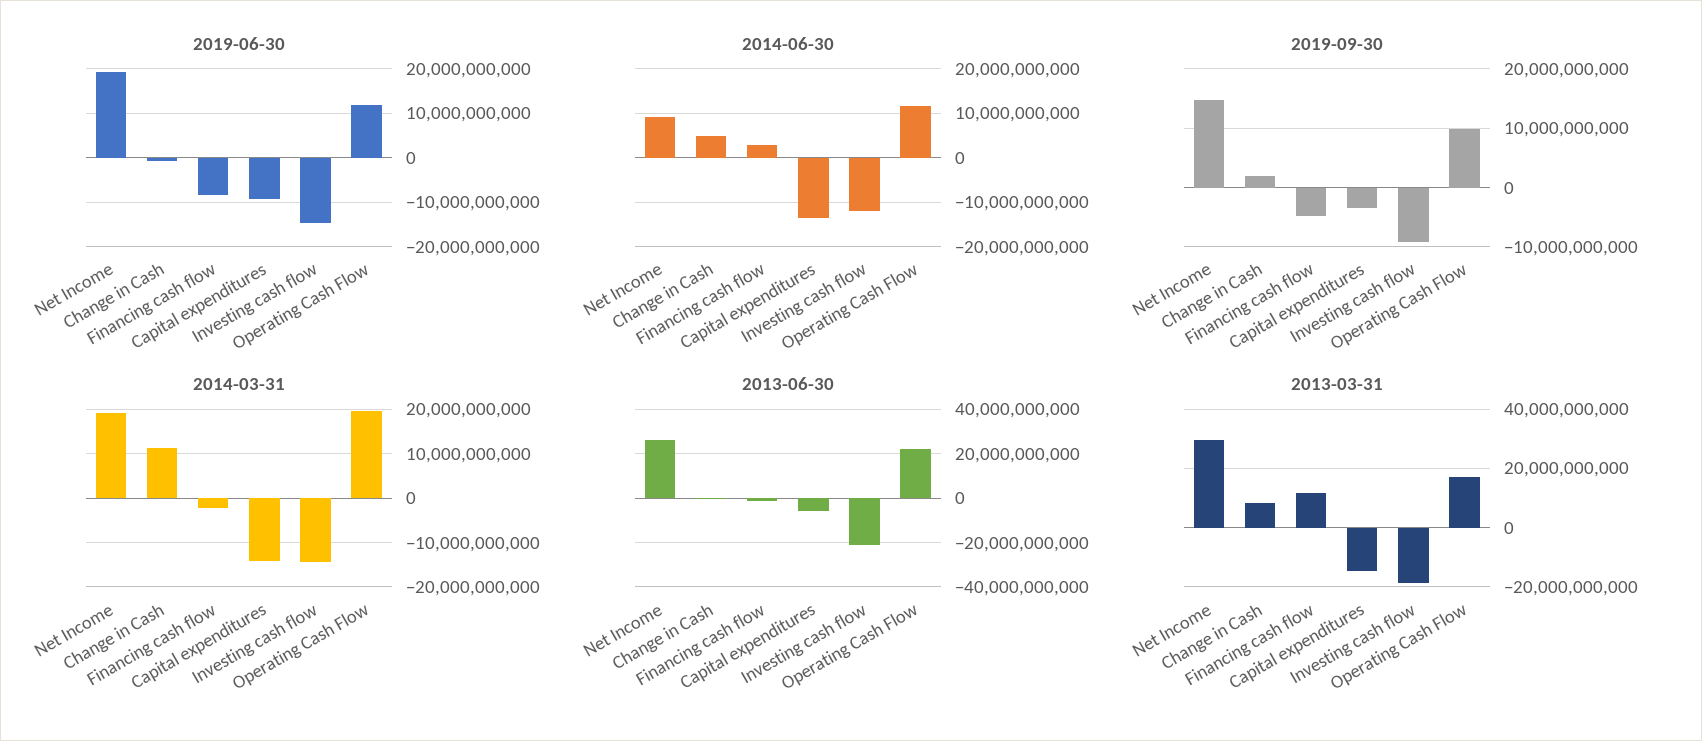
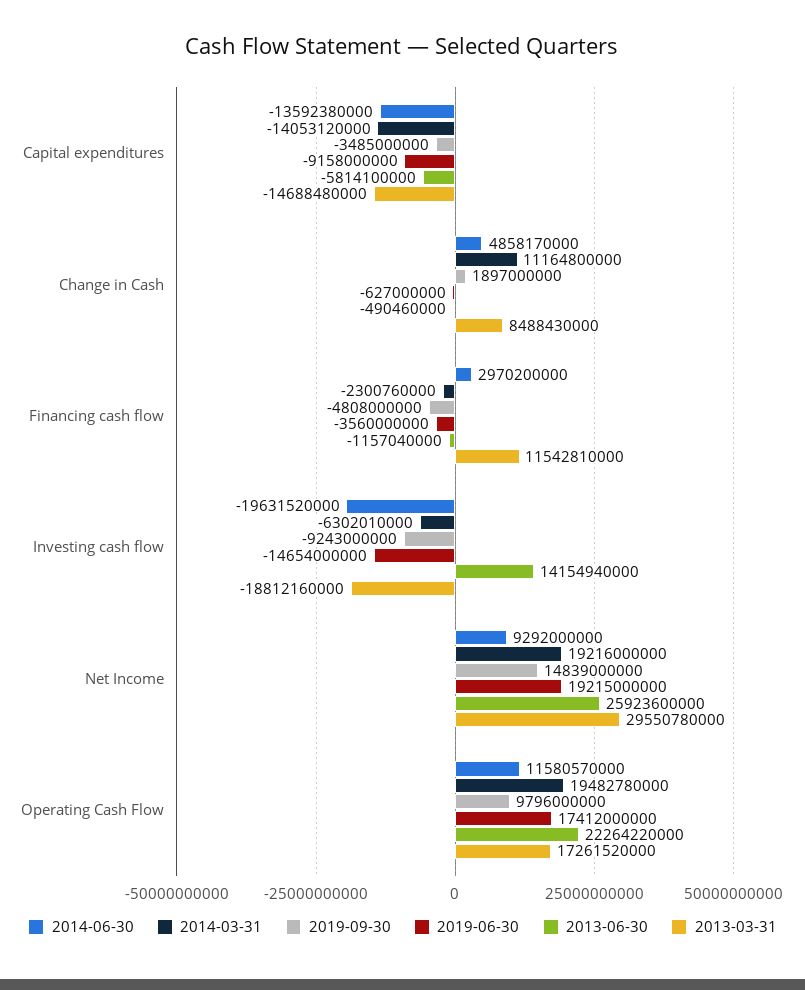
  {
    "2019-06-30": {
      "Net Income": 19215000000,
      "Change in Cash": -627000000,
-     "Financing cash flow": -8000000000,
+     "Financing cash flow": -3560000000,
      "Capital expenditures": -9158000000,
      "Investing cash flow": -14654000000,
-     "Operating Cash Flow": 12000000000
+     "Operating Cash Flow": 17412000000
    },
    "2014-06-30": {
      "Net Income": 9292000000,
      "Change in Cash": 4858170000,
      "Financing cash flow": 2970200000,
      "Capital expenditures": -13592380000,
-     "Investing cash flow": -12000000000,
+     "Investing cash flow": -19631520000,
      "Operating Cash Flow": 11580570000
    },
    "2019-09-30": {
      "Net Income": 14839000000,
      "Change in Cash": 1897000000,
      "Financing cash flow": -4808000000,
      "Capital expenditures": -3485000000,
      "Investing cash flow": -9243000000,
      "Operating Cash Flow": 9796000000
    },
    "2014-03-31": {
      "Net Income": 19216000000,
      "Change in Cash": 11164800000,
      "Financing cash flow": -2300760000,
      "Capital expenditures": -14053120000,
-     "Investing cash flow": -14000000000,
+     "Investing cash flow": -6302010000,
      "Operating Cash Flow": 19482780000
    },
    "2013-06-30": {
      "Net Income": 25923600000,
      "Change in Cash": -490460000,
      "Financing cash flow": -1157040000,
      "Capital expenditures": -5814100000,
-     "Investing cash flow": -20000000000,
+     "Investing cash flow": 14154940000,
      "Operating Cash Flow": 22264220000
    },
    "2013-03-31": {
      "Net Income": 29550780000,
      "Change in Cash": 8488430000,
      "Financing cash flow": 11542810000,
      "Capital expenditures": -14688480000,
      "Investing cash flow": -18812160000,
      "Operating Cash Flow": 17261520000
    }
  }

